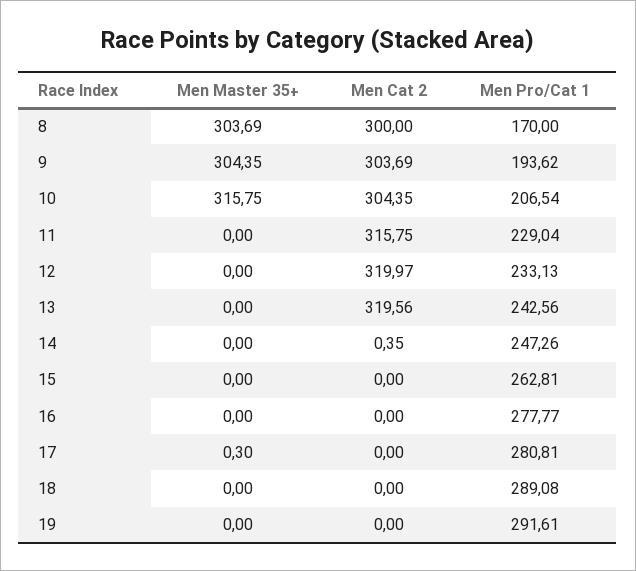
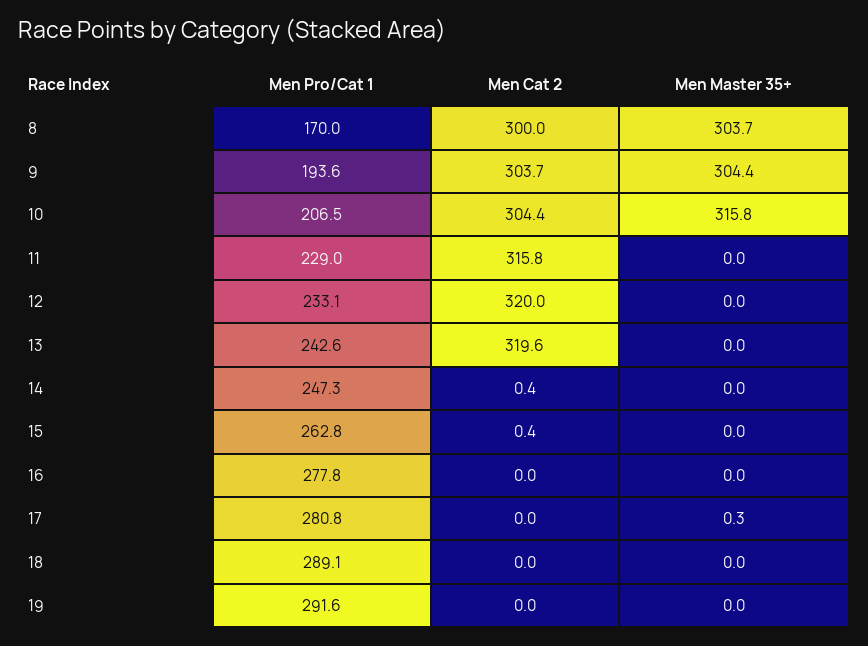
  {
    "Men Master 35+": {
      "8": 303.69,
      "9": 304.35,
      "10": 315.75,
      "11": 0,
      "12": 0,
      "13": 0,
      "14": 0,
      "15": 0,
      "16": 0,
      "17": 0.3,
      "18": 0,
      "19": 0
    },
    "Men Cat 2": {
      "8": 300,
      "9": 303.69,
      "10": 304.35,
      "11": 315.75,
      "12": 319.97,
      "13": 319.56,
      "14": 0.35,
-     "15": 0,
+     "15": 0.4,
      "16": 0,
      "17": 0,
      "18": 0,
      "19": 0
    },
    "Men Pro/Cat 1": {
      "8": 170,
      "9": 193.62,
      "10": 206.54,
      "11": 229.04,
      "12": 233.13,
      "13": 242.56,
      "14": 247.26,
      "15": 262.81,
      "16": 277.77,
      "17": 280.81,
      "18": 289.08,
      "19": 291.61
    }
  }

